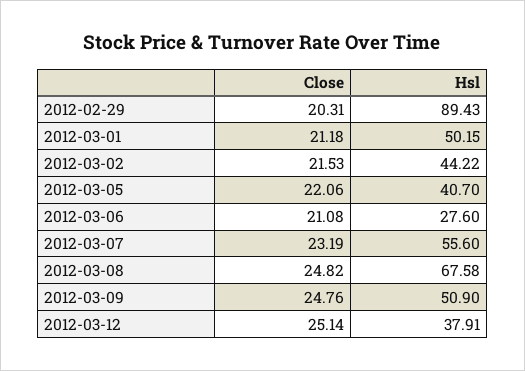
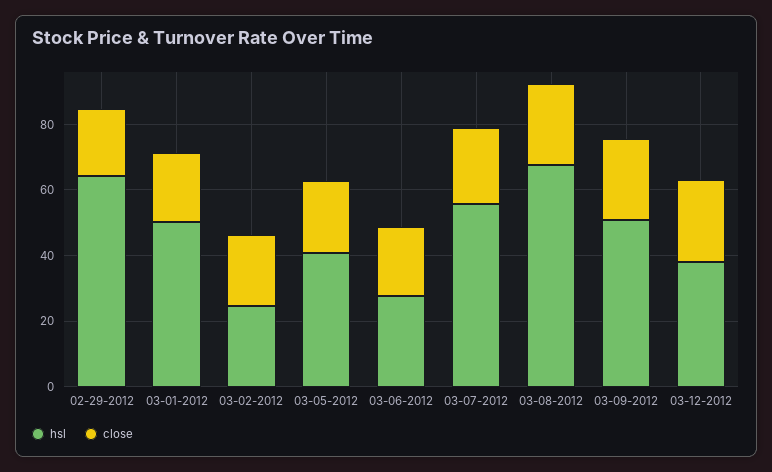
  {
    "Close": {
      "2012-02-29": 20.31,
      "2012-03-01": 21.18,
      "2012-03-02": 21.53,
      "2012-03-05": 22.06,
      "2012-03-06": 21.08,
      "2012-03-07": 23.19,
      "2012-03-08": 24.82,
      "2012-03-09": 24.76,
      "2012-03-12": 25.14
    },
    "Hsl": {
-     "2012-02-29": 89.43,
+     "2012-02-29": 65,
      "2012-03-01": 50.15,
-     "2012-03-02": 44.22,
+     "2012-03-02": 25,
      "2012-03-05": 40.7,
      "2012-03-06": 27.6,
      "2012-03-07": 55.6,
      "2012-03-08": 67.58,
      "2012-03-09": 50.9,
      "2012-03-12": 37.91
    }
  }

